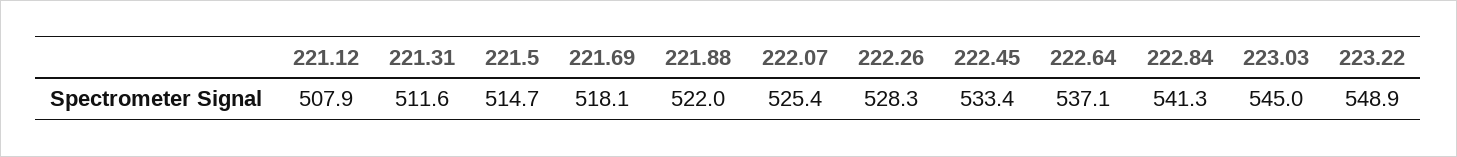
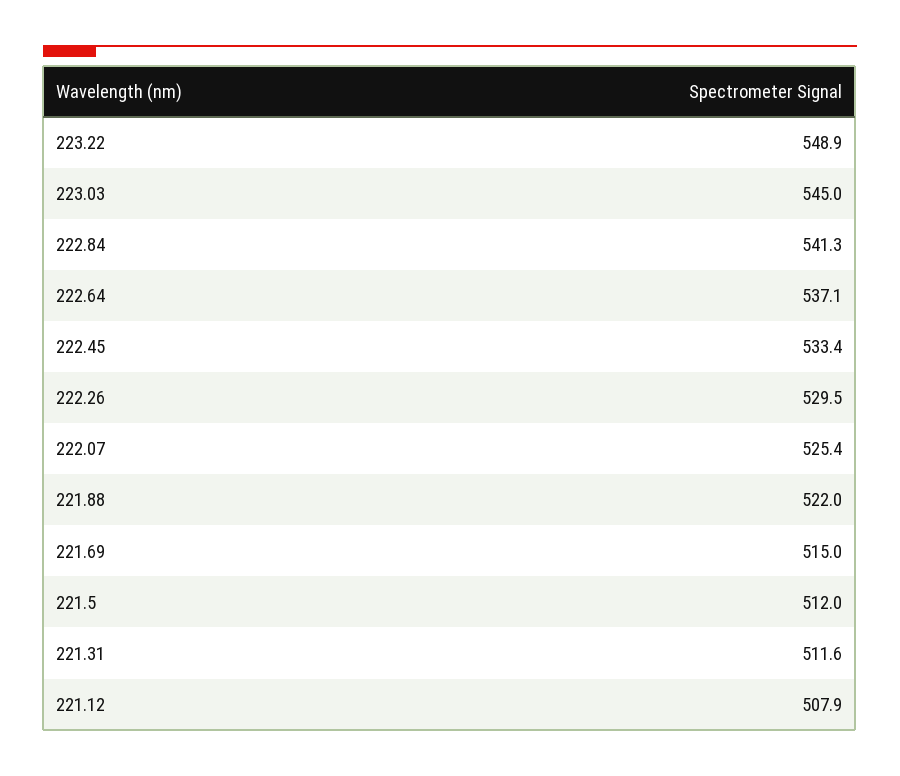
  {
    "221.12": 507.9,
    "221.31": 511.6,
-   "221.5": 514.7,
+   "221.5": 512,
-   "221.69": 518.1,
+   "221.69": 515,
    "221.88": 522,
    "222.07": 525.4,
-   "222.26": 528.3,
+   "222.26": 529.5,
    "222.45": 533.4,
    "222.64": 537.1,
    "222.84": 541.3,
    "223.03": 545,
    "223.22": 548.9
  }

